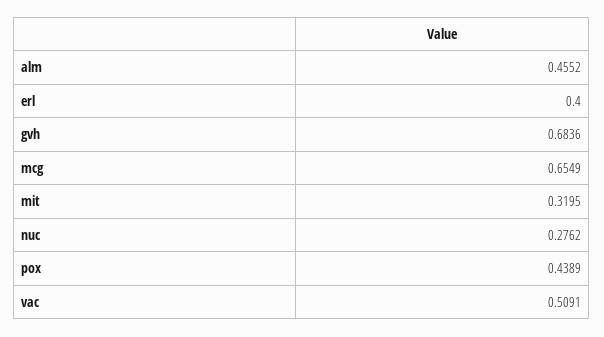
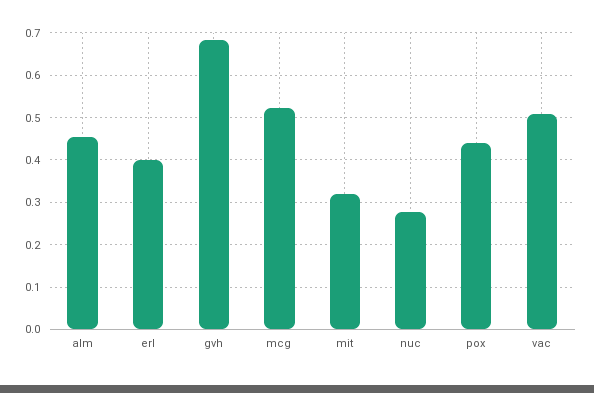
  {
    "alm": 0.4552,
    "erl": 0.4,
    "gvh": 0.6836,
-   "mcg": 0.6549,
+   "mcg": 0.52,
    "mit": 0.3195,
    "nuc": 0.2762,
    "pox": 0.4389,
    "vac": 0.5091
  }

